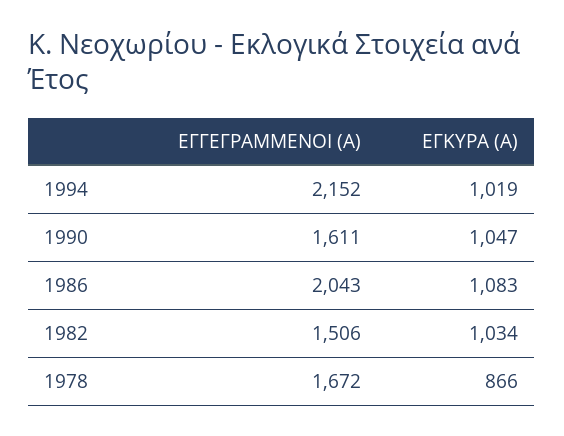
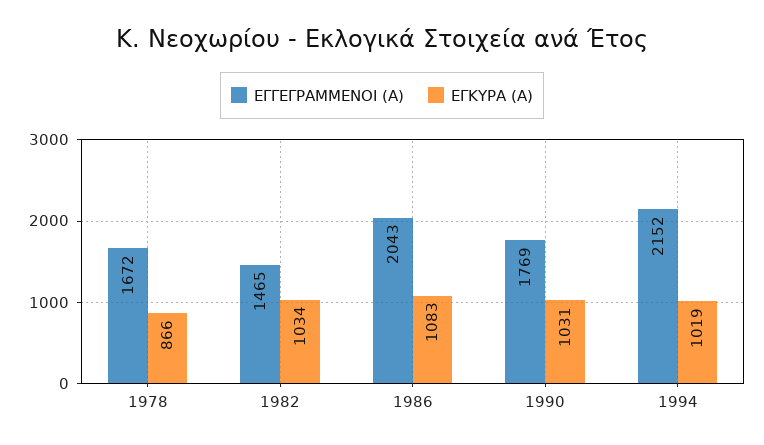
  {
    "ΕΓΓΕΓΡΑΜΜΕΝΟΙ (Α)": {
      "1994": 2152,
-     "1990": 1611,
+     "1990": 1769,
      "1986": 2043,
-     "1982": 1506,
+     "1982": 1465,
      "1978": 1672
    },
    "ΕΓΚΥΡΑ (Α)": {
      "1994": 1019,
-     "1990": 1047,
+     "1990": 1031,
      "1986": 1083,
      "1982": 1034,
      "1978": 866
    }
  }

